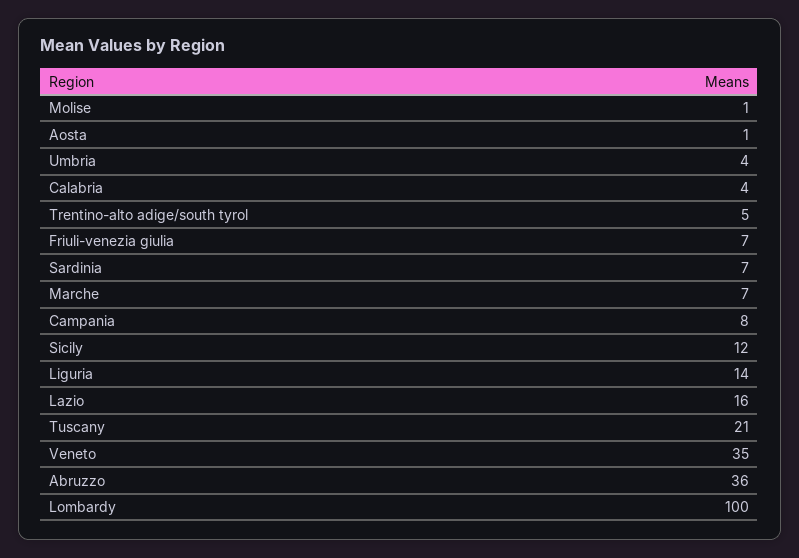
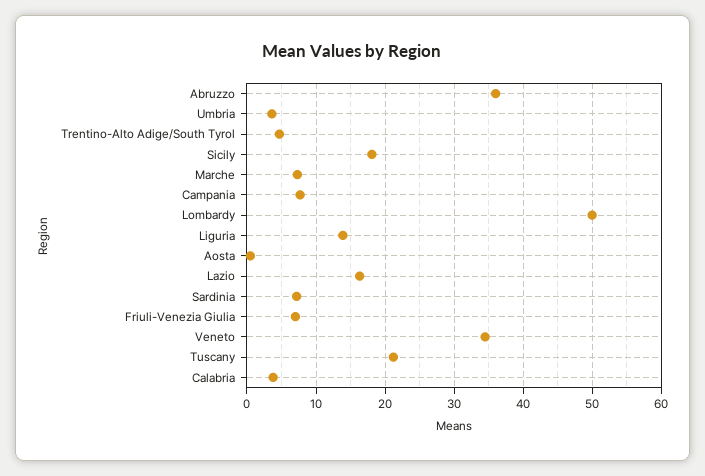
  {
-   "Molise": 1,
    "Aosta": 1,
    "Umbria": 4,
    "Calabria": 4,
    "Trentino-alto adige/south tyrol": 5,
    "Friuli-venezia giulia": 7,
    "Sardinia": 7,
    "Marche": 7,
    "Campania": 8,
-   "Sicily": 12,
+   "Sicily": 18,
    "Liguria": 14,
    "Lazio": 16,
    "Tuscany": 21,
    "Veneto": 35,
    "Abruzzo": 36,
-   "Lombardy": 100
+   "Lombardy": 50
  }

